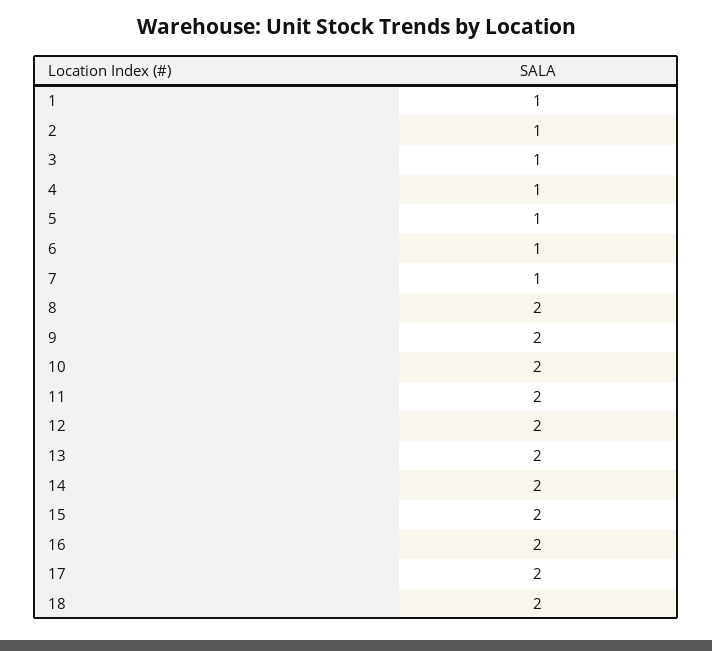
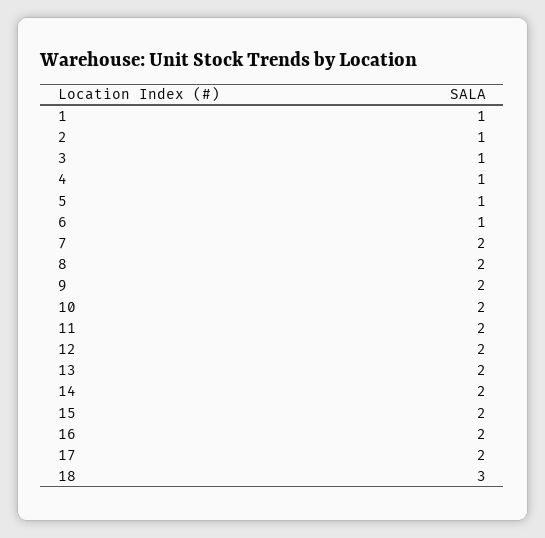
  {
    "1": 1,
    "2": 1,
    "3": 1,
    "4": 1,
    "5": 1,
    "6": 1,
-   "7": 1,
+   "7": 2,
    "8": 2,
    "9": 2,
    "10": 2,
    "11": 2,
    "12": 2,
    "13": 2,
    "14": 2,
    "15": 2,
    "16": 2,
    "17": 2,
-   "18": 2
+   "18": 3
  }

